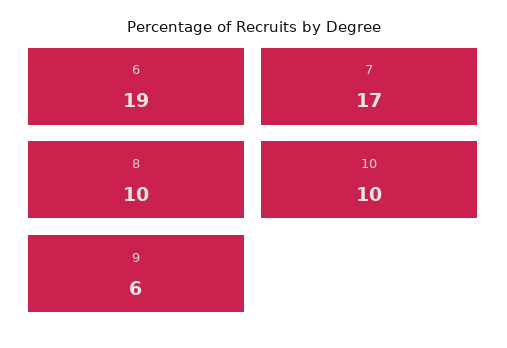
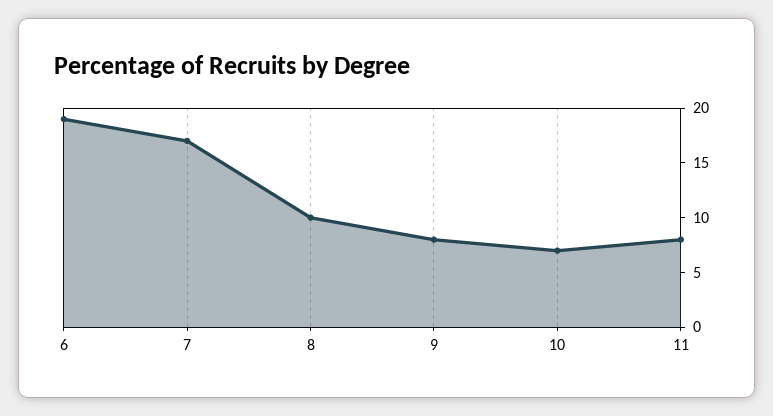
  {
    "6": 19,
    "7": 17,
    "8": 10,
-   "10": 10,
+   "10": 7,
-   "9": 6
+   "9": 8,
+   "11": 8
  }

